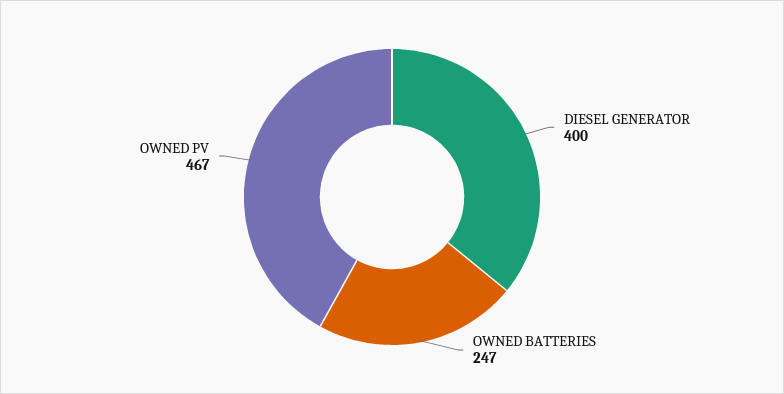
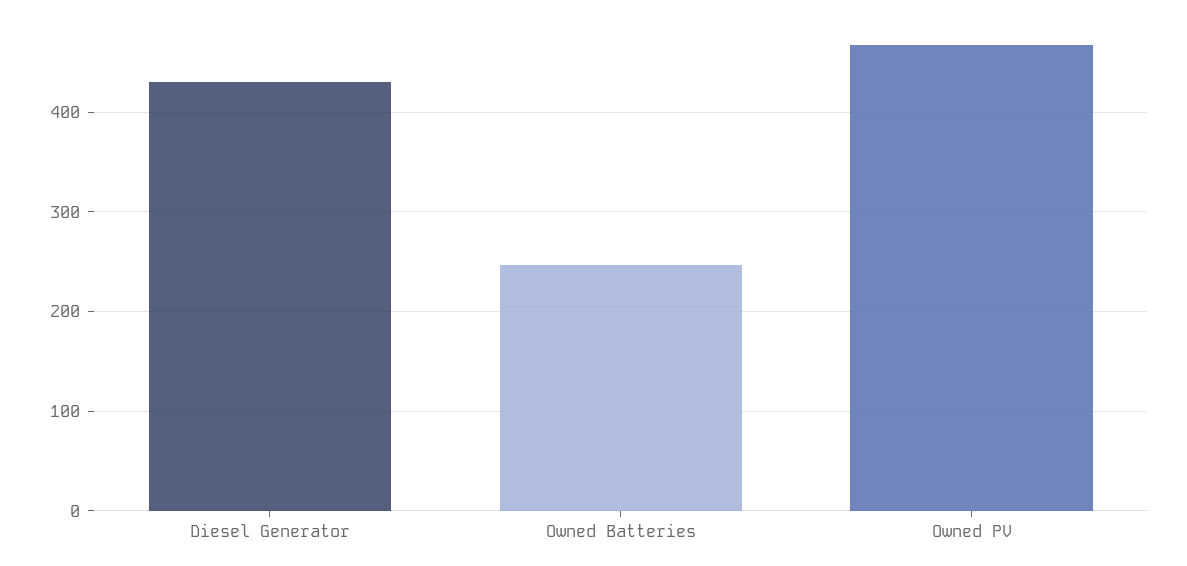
  {
-   "DIESEL GENERATOR": 400,
+   "DIESEL GENERATOR": 430,
    "OWNED BATTERIES": 247,
    "OWNED PV": 467
  }

